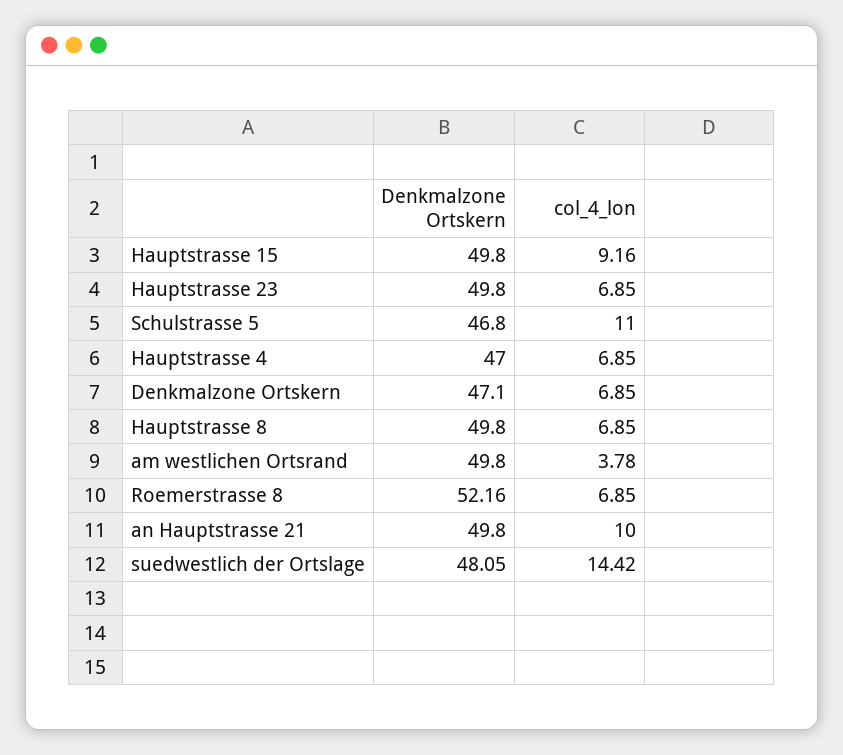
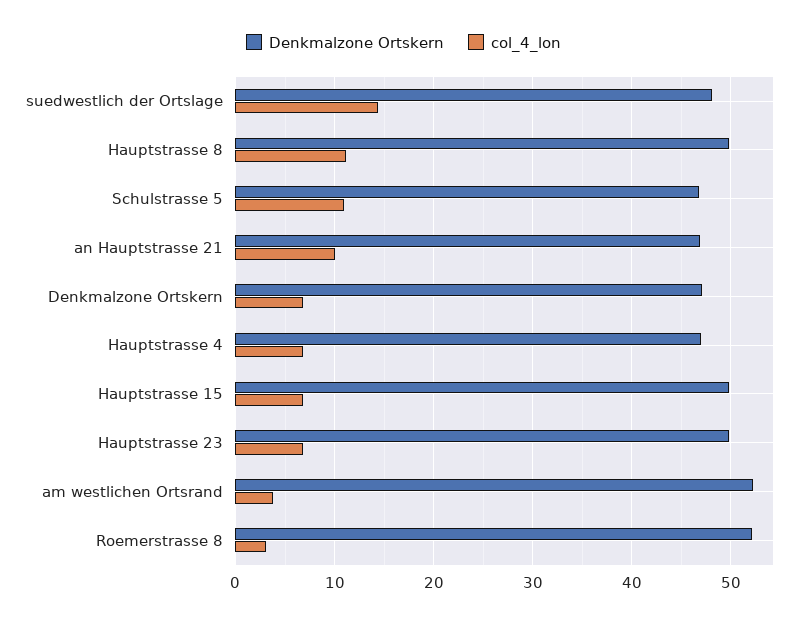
  {
    "Denkmalzone Ortskern": {
      "Hauptstrasse 15": 49.8,
      "Hauptstrasse 23": 49.8,
      "Schulstrasse 5": 46.8,
      "Hauptstrasse 4": 47,
      "Denkmalzone Ortskern": 47.1,
      "Hauptstrasse 8": 49.8,
-     "am westlichen Ortsrand": 49.8,
+     "am westlichen Ortsrand": 52,
      "Roemerstrasse 8": 52.16,
-     "an Hauptstrasse 21": 49.8,
+     "an Hauptstrasse 21": 47,
      "suedwestlich der Ortslage": 48.05
    },
    "col_4_lon": {
-     "Hauptstrasse 15": 9.16,
+     "Hauptstrasse 15": 7,
      "Hauptstrasse 23": 6.85,
      "Schulstrasse 5": 11,
      "Hauptstrasse 4": 6.85,
      "Denkmalzone Ortskern": 6.85,
-     "Hauptstrasse 8": 6.85,
+     "Hauptstrasse 8": 11,
      "am westlichen Ortsrand": 3.78,
-     "Roemerstrasse 8": 6.85,
+     "Roemerstrasse 8": 3,
      "an Hauptstrasse 21": 10,
      "suedwestlich der Ortslage": 14.42
    }
  }

